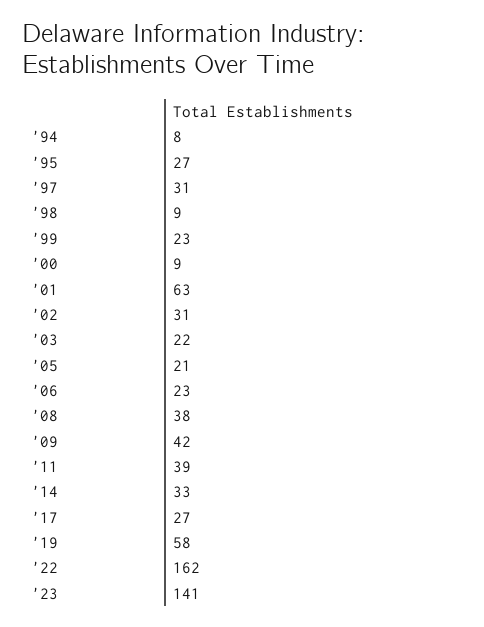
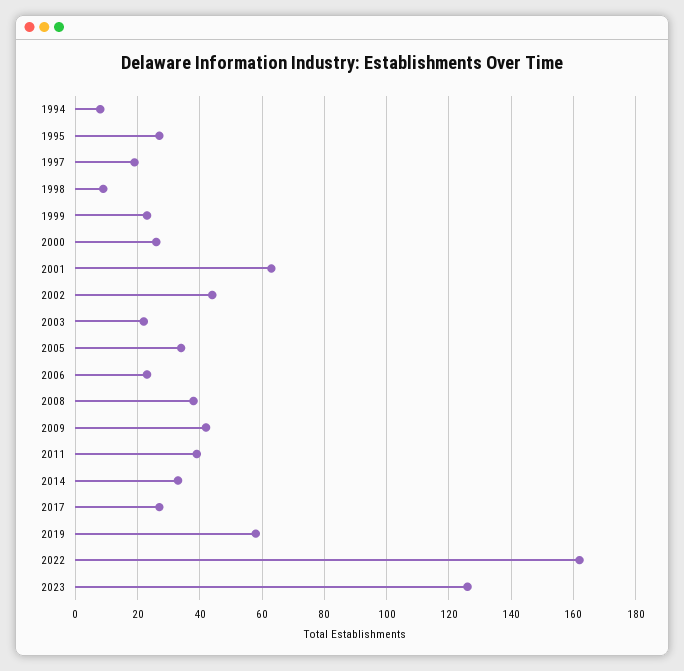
  {
    "'94": 8,
    "'95": 27,
-   "'97": 31,
+   "'97": 20,
    "'98": 9,
    "'99": 23,
-   "'00": 9,
+   "'00": 25,
    "'01": 63,
-   "'02": 31,
+   "'02": 45,
    "'03": 22,
-   "'05": 21,
+   "'05": 35,
    "'06": 23,
    "'08": 38,
    "'09": 42,
    "'11": 39,
    "'14": 33,
    "'17": 27,
    "'19": 58,
    "'22": 162,
-   "'23": 141
+   "'23": 125
  }

